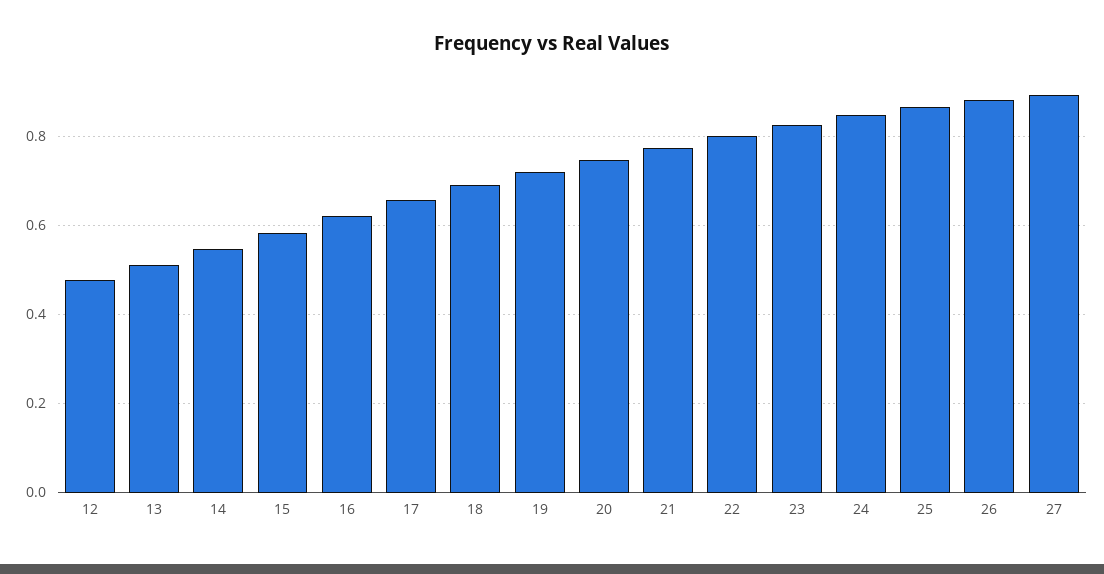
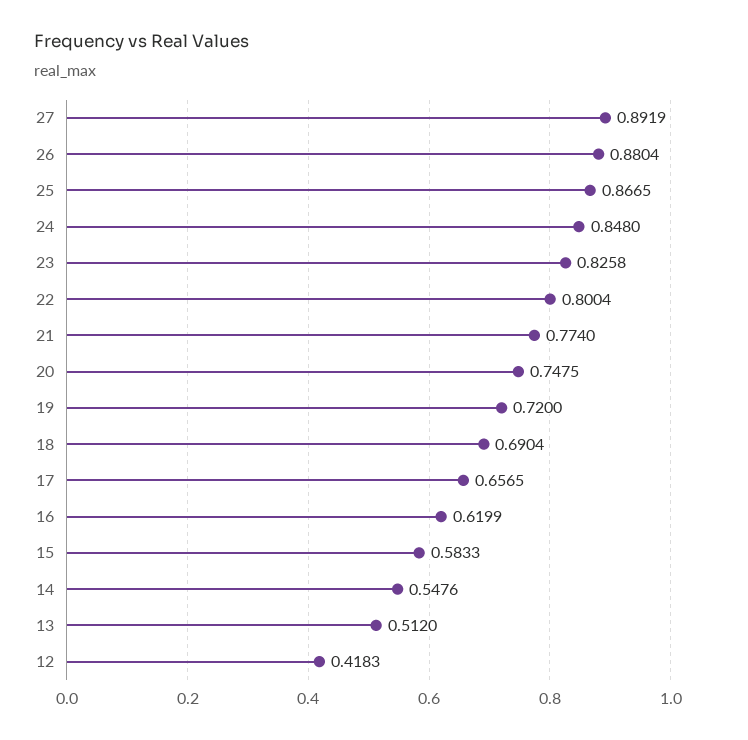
  {
-   "12": 0.48,
+   "12": 0.4183,
    "13": 0.512,
    "14": 0.5476,
    "15": 0.5833,
    "16": 0.6199,
    "17": 0.6565,
    "18": 0.6904,
    "19": 0.72,
    "20": 0.7475,
    "21": 0.774,
    "22": 0.8004,
    "23": 0.8258,
    "24": 0.848,
    "25": 0.8665,
    "26": 0.8804,
    "27": 0.8919
  }

